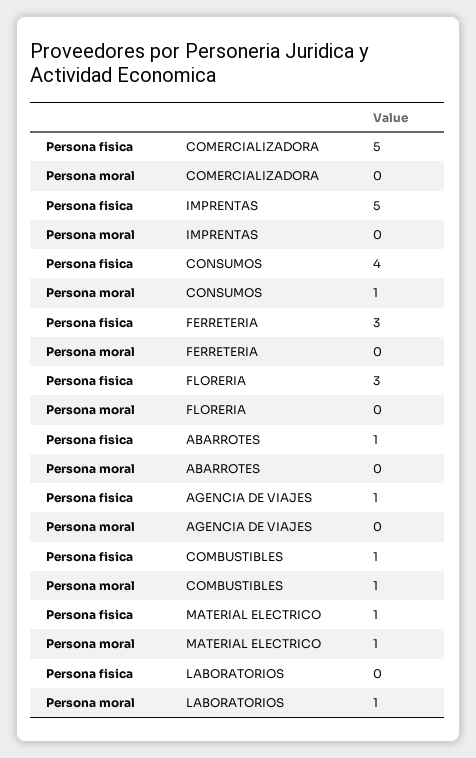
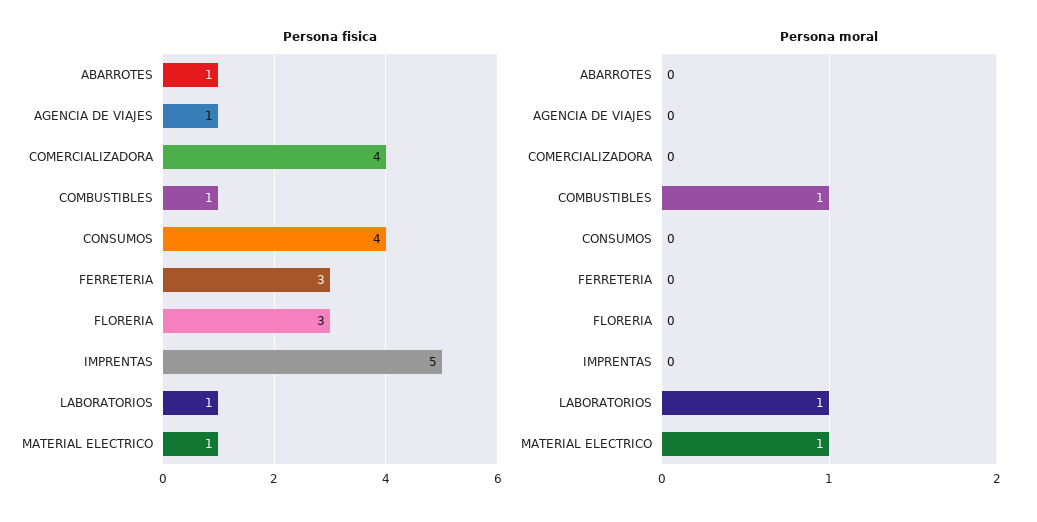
  {
    "Persona fisica": {
-     "COMERCIALIZADORA": 5,
+     "COMERCIALIZADORA": 4,
      "IMPRENTAS": 5,
      "CONSUMOS": 4,
      "FERRETERIA": 3,
      "FLORERIA": 3,
      "ABARROTES": 1,
      "AGENCIA DE VIAJES": 1,
      "COMBUSTIBLES": 1,
      "MATERIAL ELECTRICO": 1,
-     "LABORATORIOS": 0
+     "LABORATORIOS": 1
    },
    "Persona moral": {
      "COMERCIALIZADORA": 0,
      "IMPRENTAS": 0,
-     "CONSUMOS": 1,
+     "CONSUMOS": 0,
      "FERRETERIA": 0,
      "FLORERIA": 0,
      "ABARROTES": 0,
      "AGENCIA DE VIAJES": 0,
      "COMBUSTIBLES": 1,
      "MATERIAL ELECTRICO": 1,
      "LABORATORIOS": 1
    }
  }

